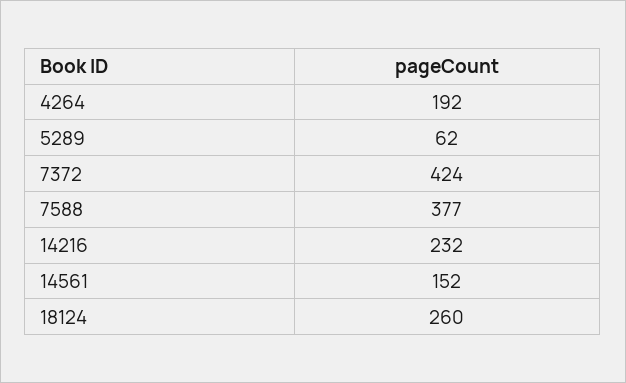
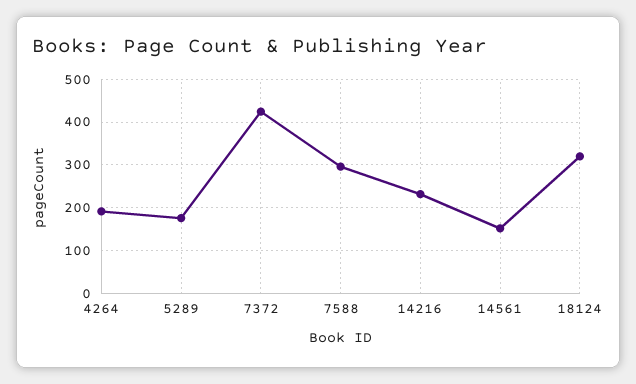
  {
    "4264": 192,
-   "5289": 62,
+   "5289": 180,
    "7372": 424,
-   "7588": 377,
+   "7588": 300,
    "14216": 232,
    "14561": 152,
-   "18124": 260
+   "18124": 320
  }

